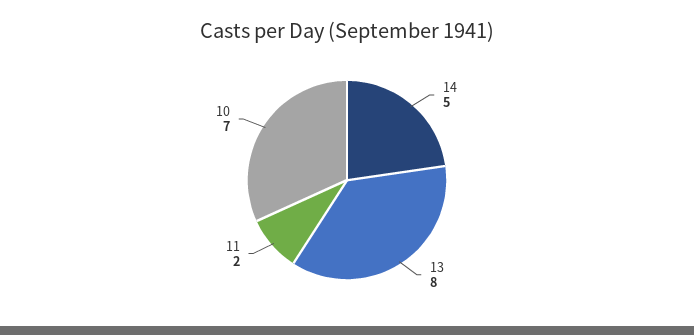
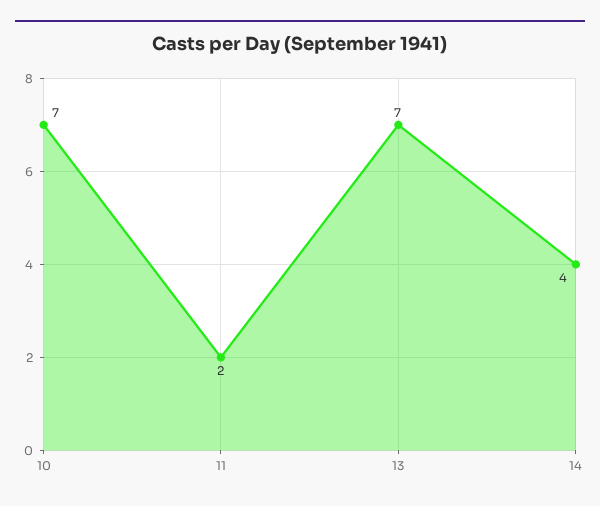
  {
-   "14": 5,
+   "14": 4,
-   "13": 8,
+   "13": 7,
    "11": 2,
    "10": 7
  }

